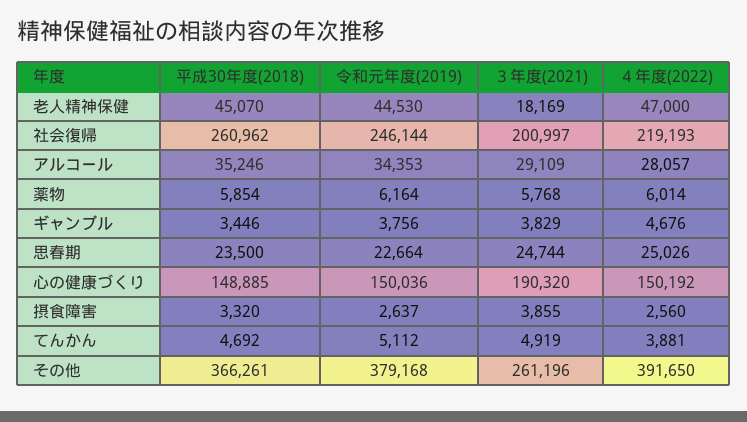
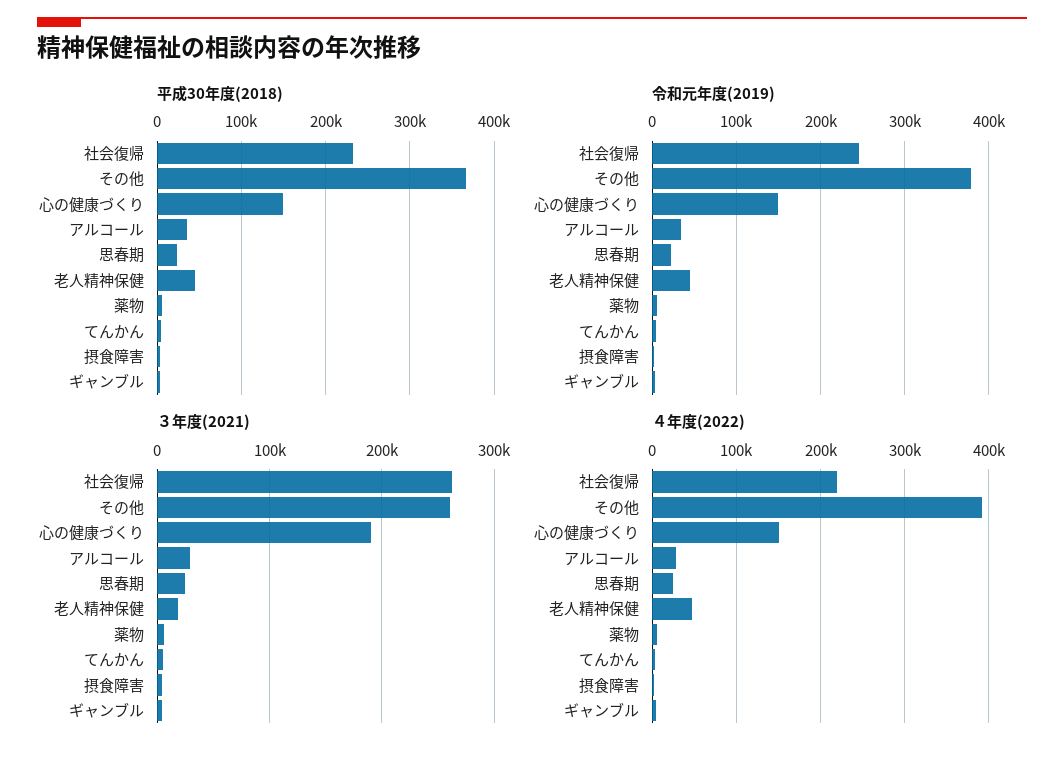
  {
    "平成30年度(2018)": {
      "老人精神保健": 45070,
-     "社会復帰": 260962,
+     "社会復帰": 230000,
      "アルコール": 35246,
      "薬物": 5854,
      "ギャンブル": 3446,
      "思春期": 23500,
      "心の健康づくり": 148885,
      "摂食障害": 3320,
      "てんかん": 4692,
      "その他": 366261
    },
    "令和元年度(2019)": {
      "老人精神保健": 44530,
      "社会復帰": 246144,
      "アルコール": 34353,
      "薬物": 6164,
      "ギャンブル": 3756,
      "思春期": 22664,
      "心の健康づくり": 150036,
      "摂食障害": 2637,
      "てんかん": 5112,
      "その他": 379168
    },
    "３年度(2021)": {
      "老人精神保健": 18169,
-     "社会復帰": 200997,
+     "社会復帰": 260000,
      "アルコール": 29109,
      "薬物": 5768,
      "ギャンブル": 3829,
      "思春期": 24744,
      "心の健康づくり": 190320,
      "摂食障害": 3855,
      "てんかん": 4919,
      "その他": 261196
    },
    "４年度(2022)": {
      "老人精神保健": 47000,
      "社会復帰": 219193,
      "アルコール": 28057,
      "薬物": 6014,
      "ギャンブル": 4676,
      "思春期": 25026,
      "心の健康づくり": 150192,
      "摂食障害": 2560,
      "てんかん": 3881,
      "その他": 391650
    }
  }

